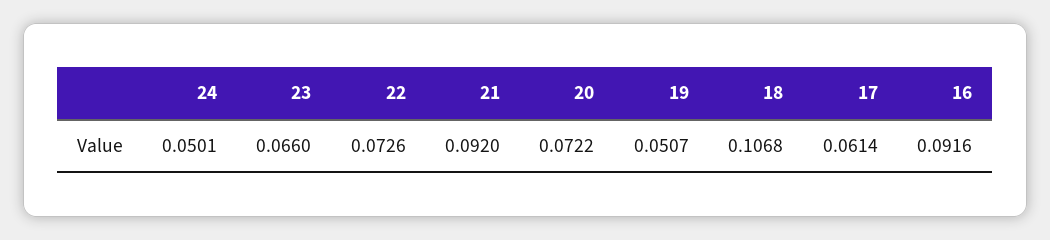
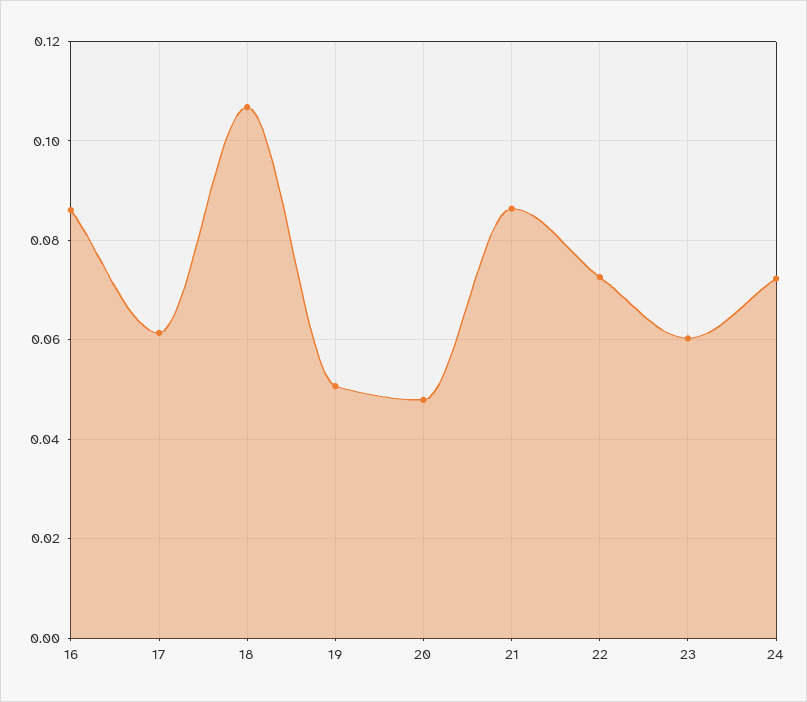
  {
-   "24": 0.0501,
+   "24": 0.072,
-   "23": 0.066,
+   "23": 0.06,
    "22": 0.0726,
-   "21": 0.092,
+   "21": 0.086,
-   "20": 0.0722,
+   "20": 0.048,
    "19": 0.0507,
    "18": 0.1068,
    "17": 0.0614,
-   "16": 0.0916
+   "16": 0.086
  }

